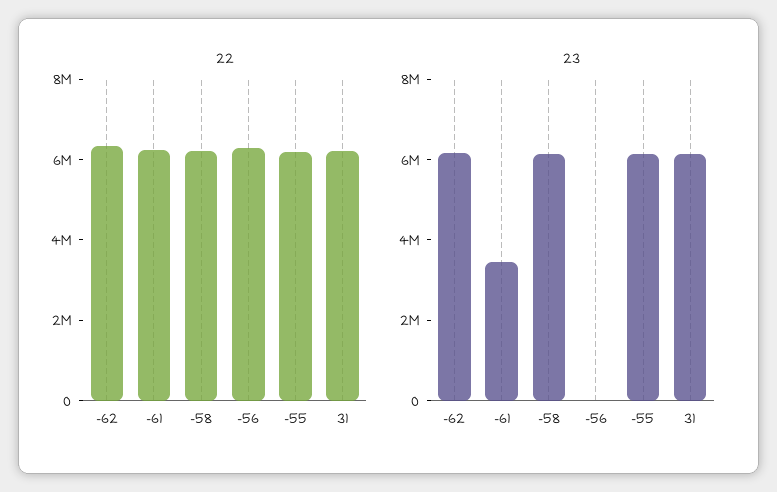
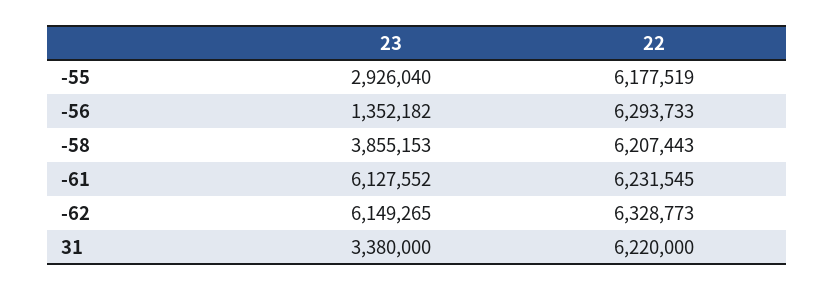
  {
    "22": {
      "-62": 6328773,
      "-61": 6231545,
      "-58": 6207443,
      "-56": 6293733,
      "-55": 6177519,
      "31": 6220000
    },
    "23": {
      "-62": 6149265,
-     "-61": 3500000,
+     "-61": 6127552,
-     "-58": 6000000,
+     "-58": 3855153,
-     "-56": 0,
+     "-56": 1352182,
-     "-55": 6000000,
+     "-55": 2926040,
-     "31": 6000000
+     "31": 3380000
    }
  }

